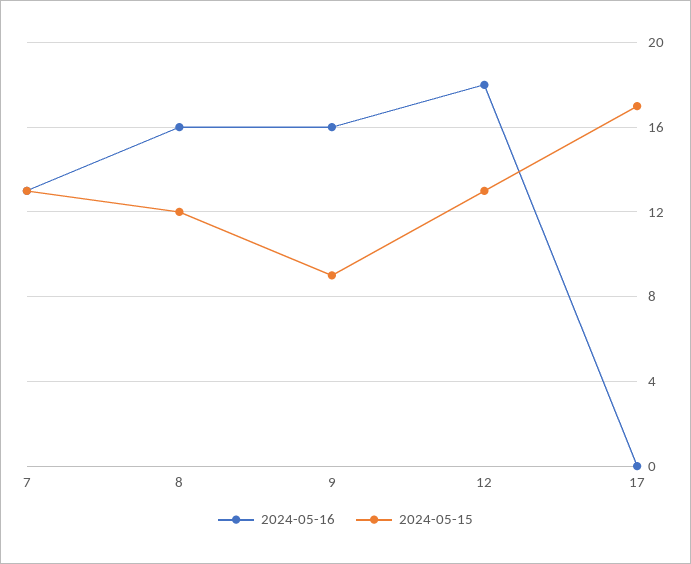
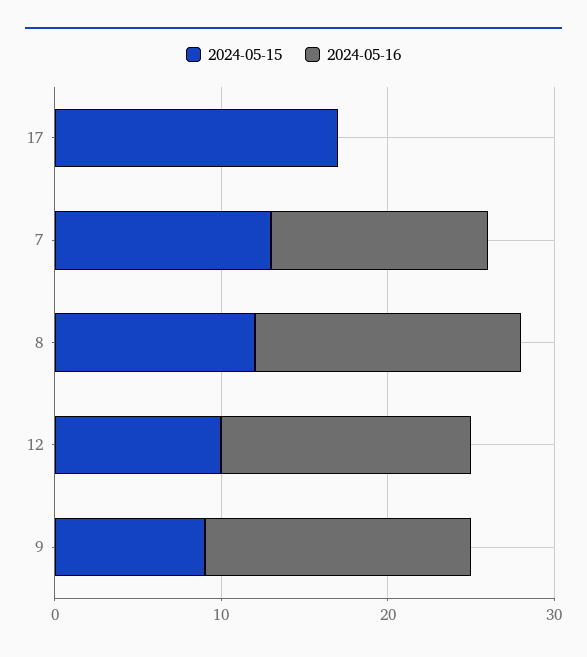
  {
    "2024-05-16": {
      "7": 13,
      "8": 16,
      "9": 16,
-     "12": 18,
+     "12": 15,
      "17": 0
    },
    "2024-05-15": {
      "7": 13,
      "8": 12,
      "9": 9,
-     "12": 13,
+     "12": 10,
      "17": 17
    }
  }

